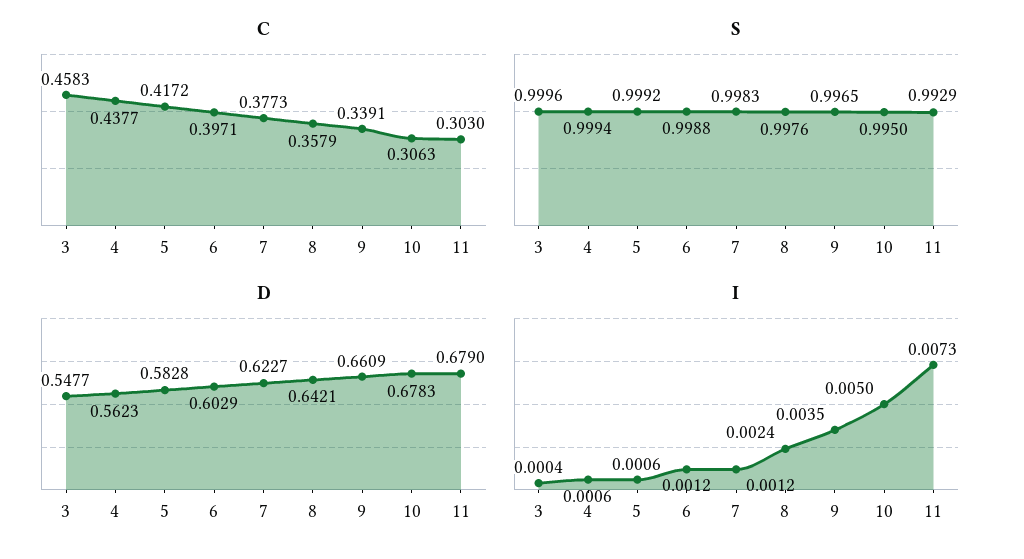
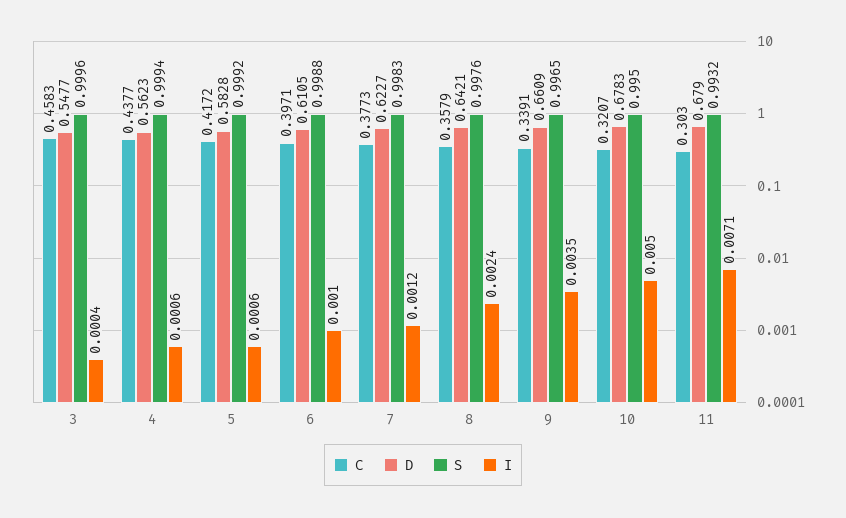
  {
    "C": {
      "3": 0.4583,
      "4": 0.4377,
      "5": 0.4172,
      "6": 0.3971,
      "7": 0.3773,
      "8": 0.3579,
      "9": 0.3391,
-     "10": 0.3063,
+     "10": 0.3207,
      "11": 0.303
    },
    "S": {
      "3": 0.9996,
      "4": 0.9994,
      "5": 0.9992,
      "6": 0.9988,
      "7": 0.9983,
      "8": 0.9976,
      "9": 0.9965,
      "10": 0.995,
-     "11": 0.9929
+     "11": 0.9932
    },
    "D": {
      "3": 0.5477,
      "4": 0.5623,
      "5": 0.5828,
-     "6": 0.6029,
+     "6": 0.6105,
      "7": 0.6227,
      "8": 0.6421,
      "9": 0.6609,
      "10": 0.6783,
      "11": 0.679
    },
    "I": {
      "3": 0.0004,
      "4": 0.0006,
      "5": 0.0006,
-     "6": 0.0012,
+     "6": 0.001,
      "7": 0.0012,
      "8": 0.0024,
      "9": 0.0035,
      "10": 0.005,
-     "11": 0.0073
+     "11": 0.0071
    }
  }

